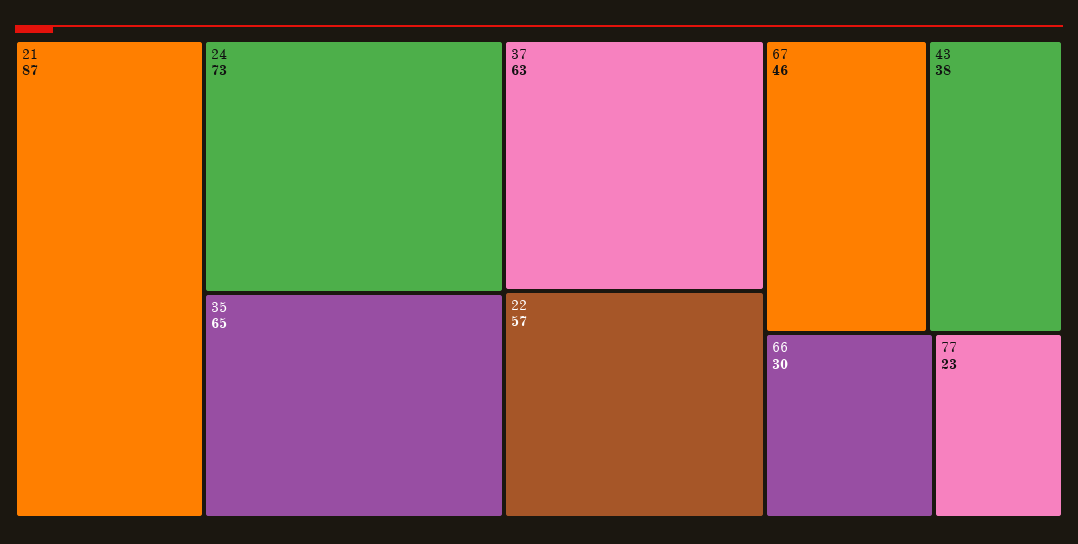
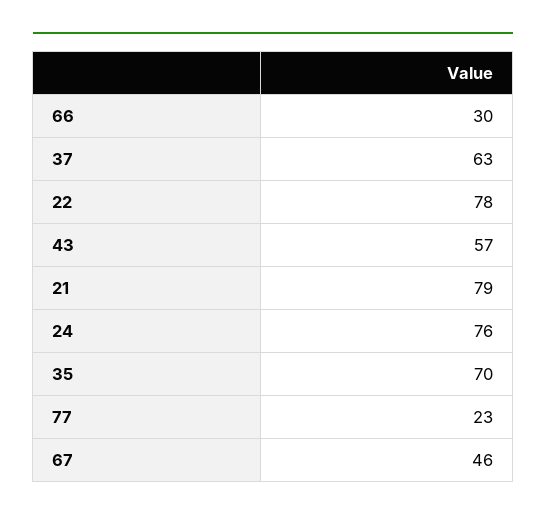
  {
-   "21": 87,
+   "21": 79,
-   "24": 73,
+   "24": 76,
-   "35": 65,
+   "35": 70,
    "37": 63,
-   "22": 57,
+   "22": 78,
    "67": 46,
-   "43": 38,
+   "43": 57,
    "66": 30,
    "77": 23
  }

